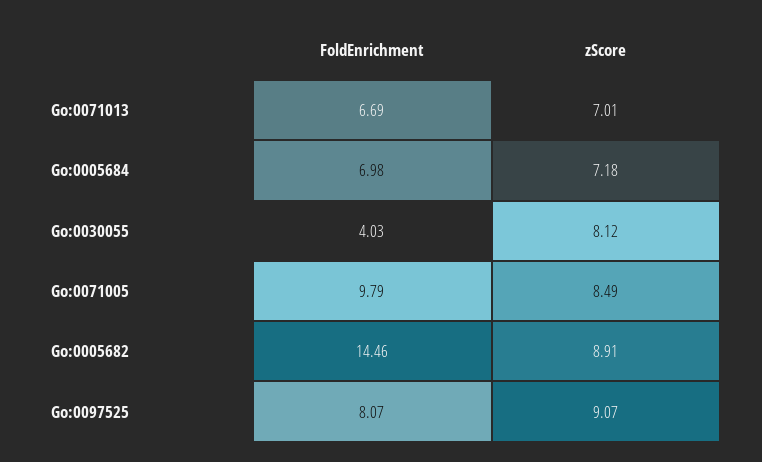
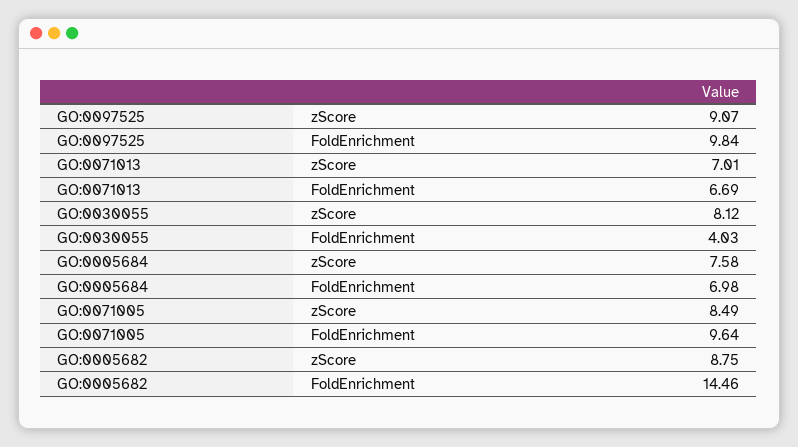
  {
    "FoldEnrichment": {
      "Go:0071013": 6.69,
      "Go:0005684": 6.98,
      "Go:0030055": 4.03,
-     "Go:0071005": 9.79,
+     "Go:0071005": 9.64,
      "Go:0005682": 14.46,
-     "Go:0097525": 8.07
+     "Go:0097525": 9.84
    },
    "zScore": {
      "Go:0071013": 7.01,
-     "Go:0005684": 7.18,
+     "Go:0005684": 7.58,
      "Go:0030055": 8.12,
      "Go:0071005": 8.49,
-     "Go:0005682": 8.91,
+     "Go:0005682": 8.75,
      "Go:0097525": 9.07
    }
  }

